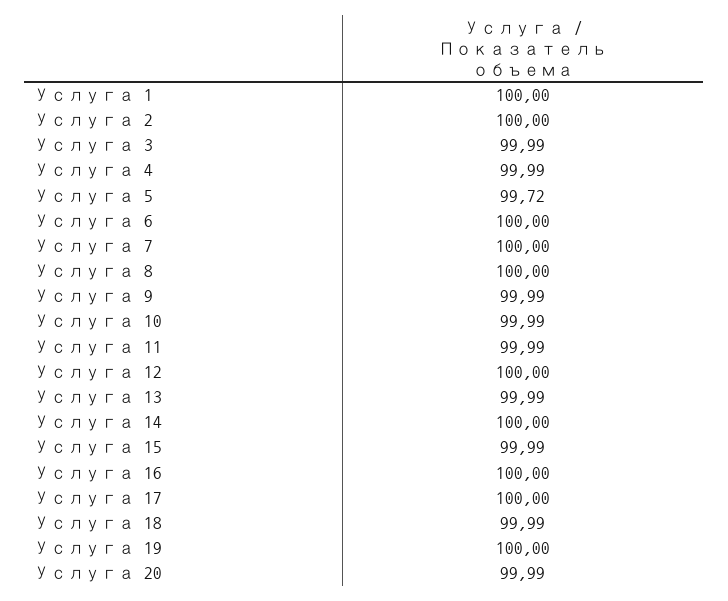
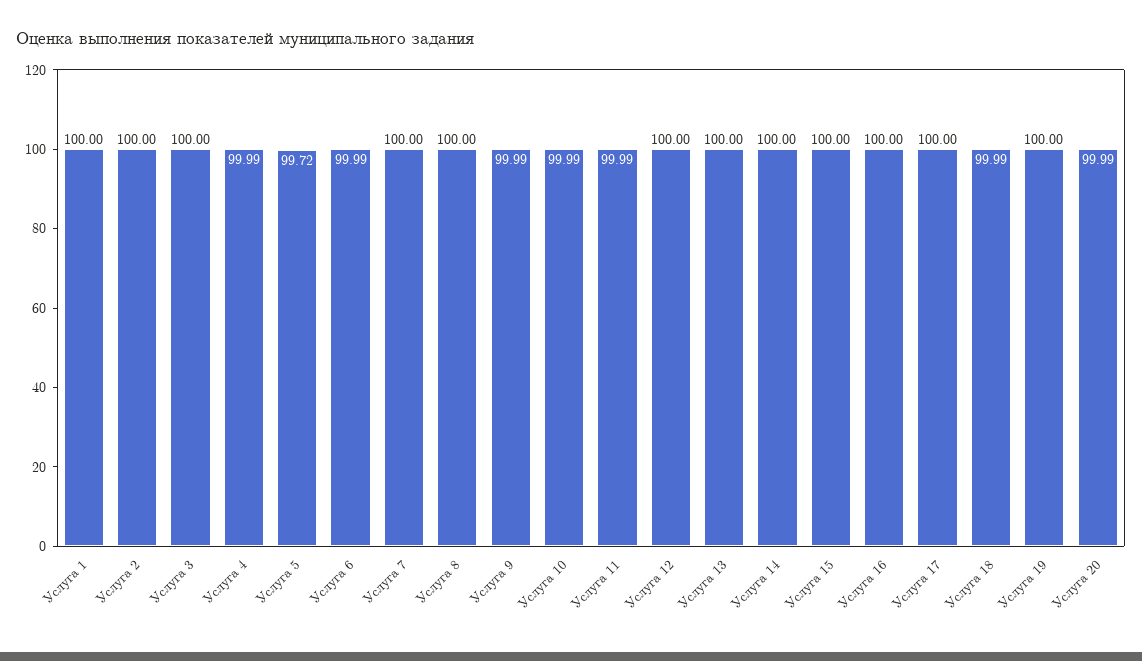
  {
    "Услуга 1": 100,
    "Услуга 2": 100,
-   "Услуга 3": 99.99,
+   "Услуга 3": 100,
    "Услуга 4": 99.99,
    "Услуга 5": 99.72,
-   "Услуга 6": 100,
+   "Услуга 6": 99.99,
    "Услуга 7": 100,
    "Услуга 8": 100,
    "Услуга 9": 99.99,
    "Услуга 10": 99.99,
    "Услуга 11": 99.99,
    "Услуга 12": 100,
-   "Услуга 13": 99.99,
+   "Услуга 13": 100,
    "Услуга 14": 100,
-   "Услуга 15": 99.99,
+   "Услуга 15": 100,
    "Услуга 16": 100,
    "Услуга 17": 100,
    "Услуга 18": 99.99,
    "Услуга 19": 100,
    "Услуга 20": 99.99
  }

